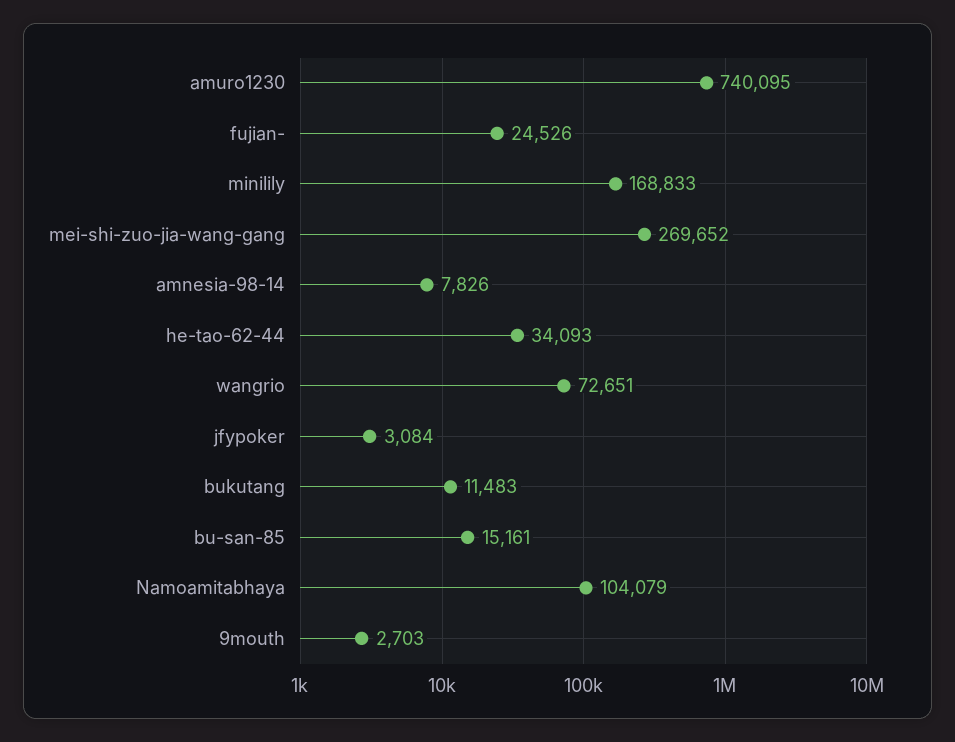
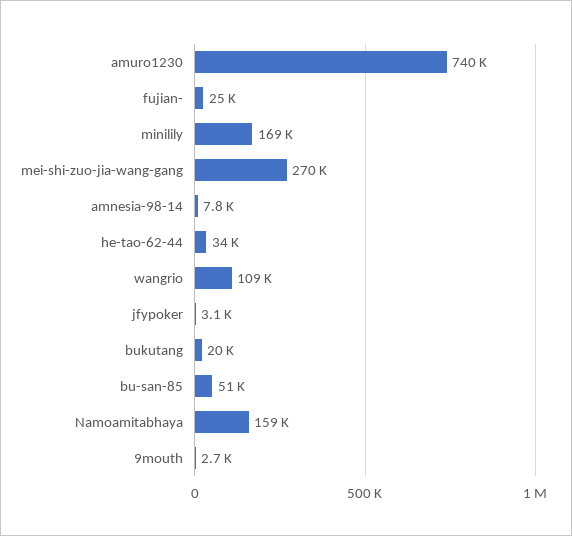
  {
    "amuro1230": 740095,
    "fujian-": 24526,
    "minilily": 168833,
    "mei-shi-zuo-jia-wang-gang": 269652,
    "amnesia-98-14": 7826,
    "he-tao-62-44": 34093,
-   "wangrio": 72651,
+   "wangrio": 109000,
    "jfypoker": 3084,
-   "bukutang": 11483,
+   "bukutang": 20000,
-   "bu-san-85": 15161,
+   "bu-san-85": 51000,
-   "Namoamitabhaya": 104079,
+   "Namoamitabhaya": 159000,
    "9mouth": 2703
  }

